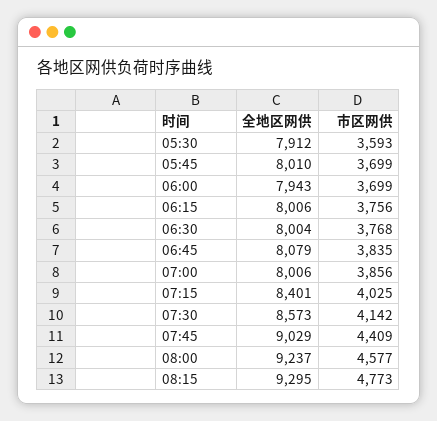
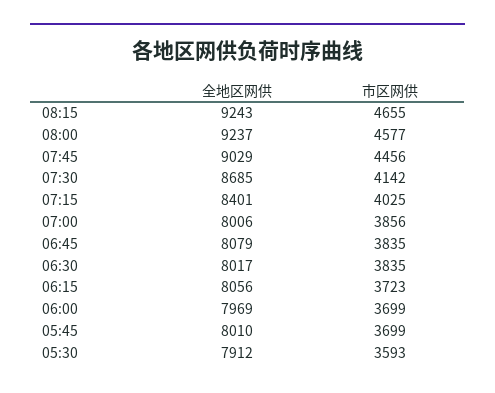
  {
    "全地区网供": {
      "05:30": 7912,
      "05:45": 8010,
-     "06:00": 7943,
+     "06:00": 7969,
-     "06:15": 8006,
+     "06:15": 8056,
-     "06:30": 8004,
+     "06:30": 8017,
      "06:45": 8079,
      "07:00": 8006,
      "07:15": 8401,
-     "07:30": 8573,
+     "07:30": 8685,
      "07:45": 9029,
      "08:00": 9237,
-     "08:15": 9295
+     "08:15": 9243
    },
    "市区网供": {
      "05:30": 3593,
      "05:45": 3699,
      "06:00": 3699,
-     "06:15": 3756,
+     "06:15": 3723,
-     "06:30": 3768,
+     "06:30": 3835,
      "06:45": 3835,
      "07:00": 3856,
      "07:15": 4025,
      "07:30": 4142,
-     "07:45": 4409,
+     "07:45": 4456,
      "08:00": 4577,
-     "08:15": 4773
+     "08:15": 4655
    }
  }

